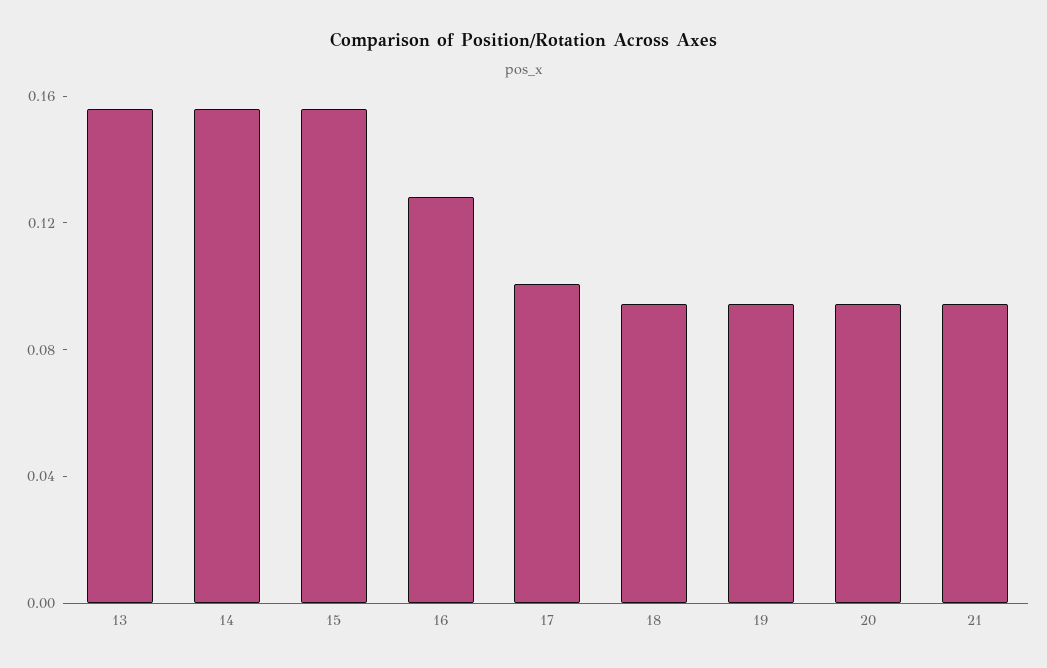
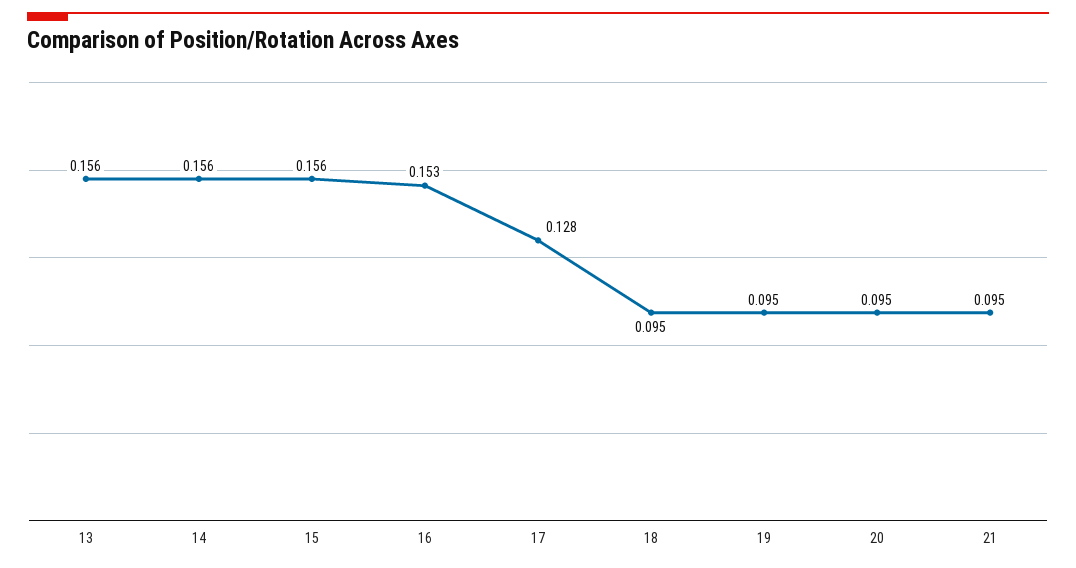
  {
    "13": 0.156,
    "14": 0.156,
    "15": 0.156,
-   "16": 0.13,
+   "16": 0.153,
-   "17": 0.1,
+   "17": 0.128,
    "18": 0.095,
    "19": 0.095,
    "20": 0.095,
    "21": 0.095
  }

